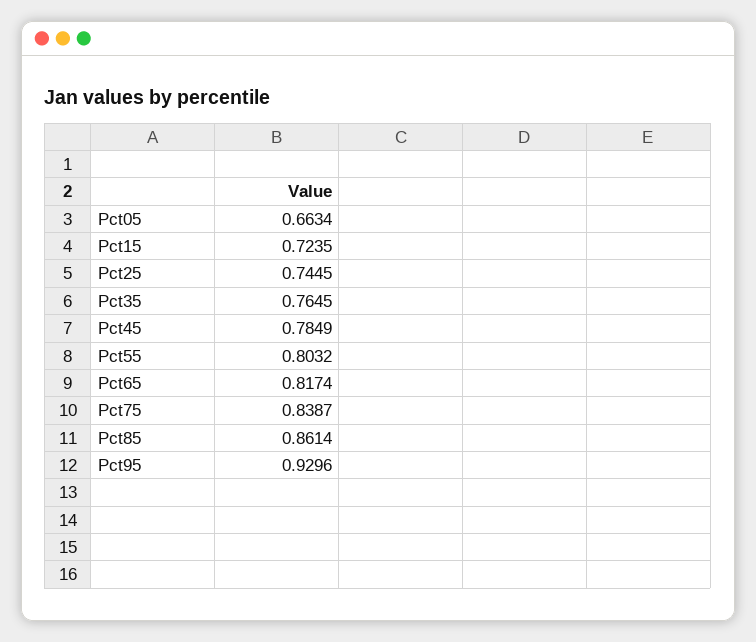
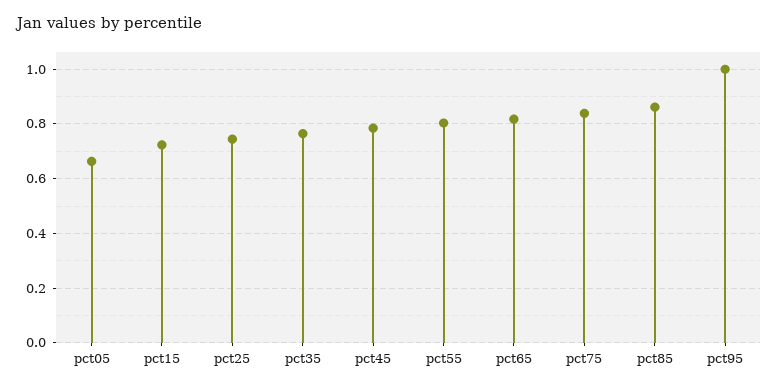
  {
    "Pct05": 0.6634,
    "Pct15": 0.7235,
    "Pct25": 0.7445,
    "Pct35": 0.7645,
    "Pct45": 0.7849,
    "Pct55": 0.8032,
    "Pct65": 0.8174,
    "Pct75": 0.8387,
    "Pct85": 0.8614,
-   "Pct95": 0.9296
+   "Pct95": 1
  }

